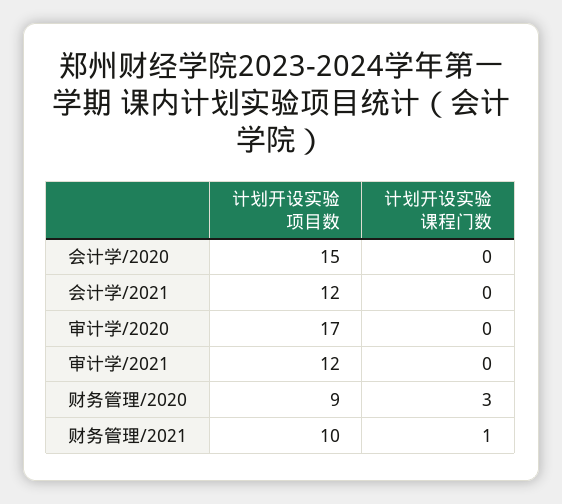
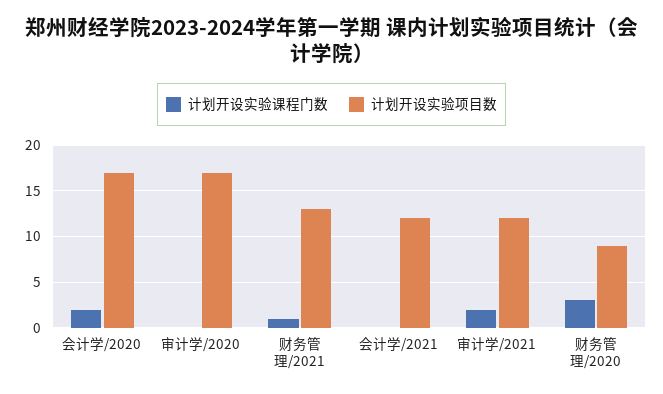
  {
    "计划开设实验项目数": {
-     "会计学/2020": 15,
+     "会计学/2020": 17,
      "会计学/2021": 12,
      "审计学/2020": 17,
      "审计学/2021": 12,
      "财务管理/2020": 9,
-     "财务管理/2021": 10
+     "财务管理/2021": 13
    },
    "计划开设实验课程门数": {
-     "会计学/2020": 0,
+     "会计学/2020": 2,
      "会计学/2021": 0,
      "审计学/2020": 0,
-     "审计学/2021": 0,
+     "审计学/2021": 2,
      "财务管理/2020": 3,
      "财务管理/2021": 1
    }
  }

